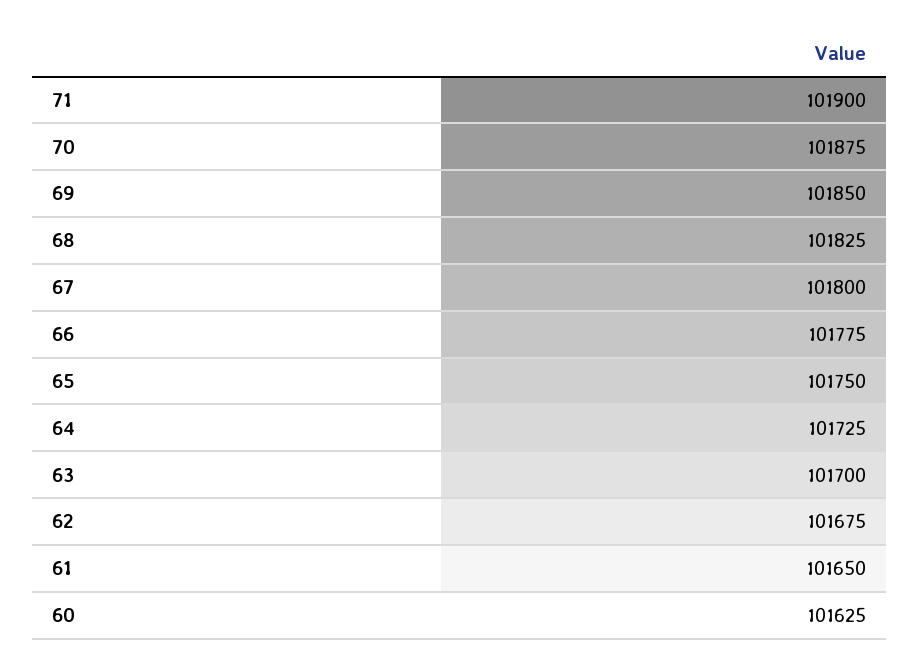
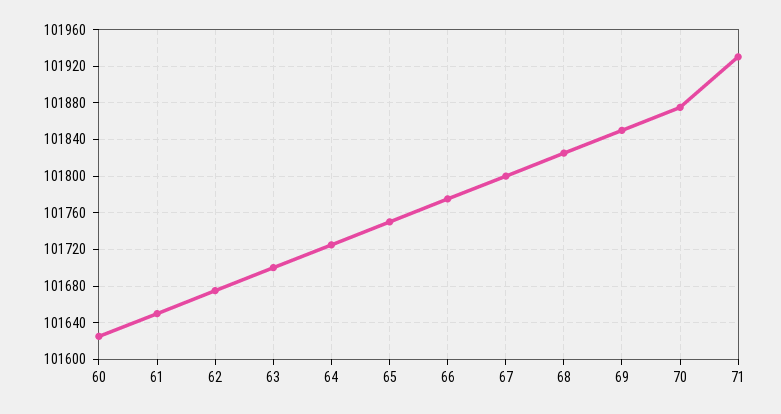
  {
-   "71": 101900,
+   "71": 101930,
    "70": 101875,
    "69": 101850,
    "68": 101825,
    "67": 101800,
    "66": 101775,
    "65": 101750,
    "64": 101725,
    "63": 101700,
    "62": 101675,
    "61": 101650,
    "60": 101625
  }

